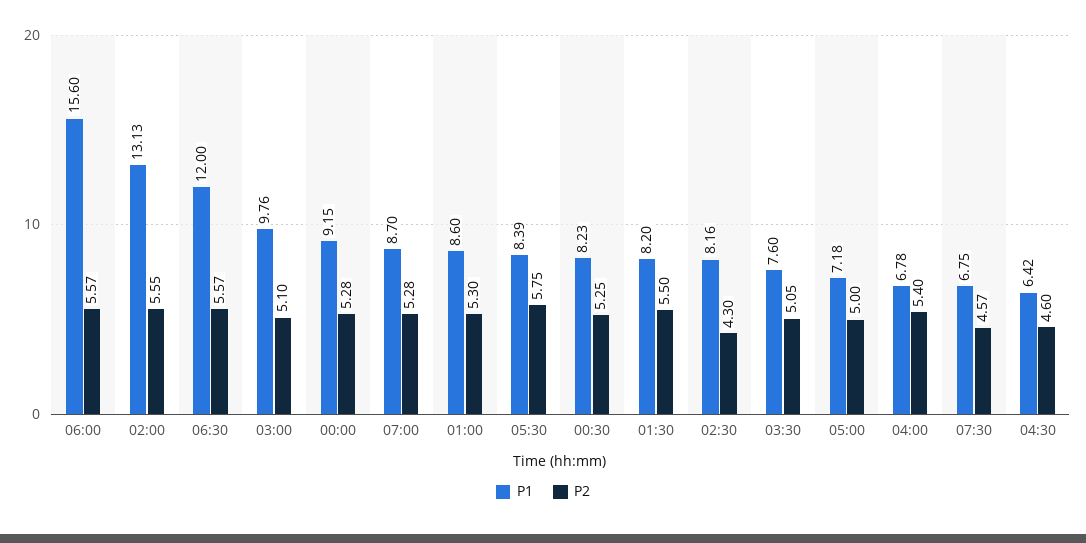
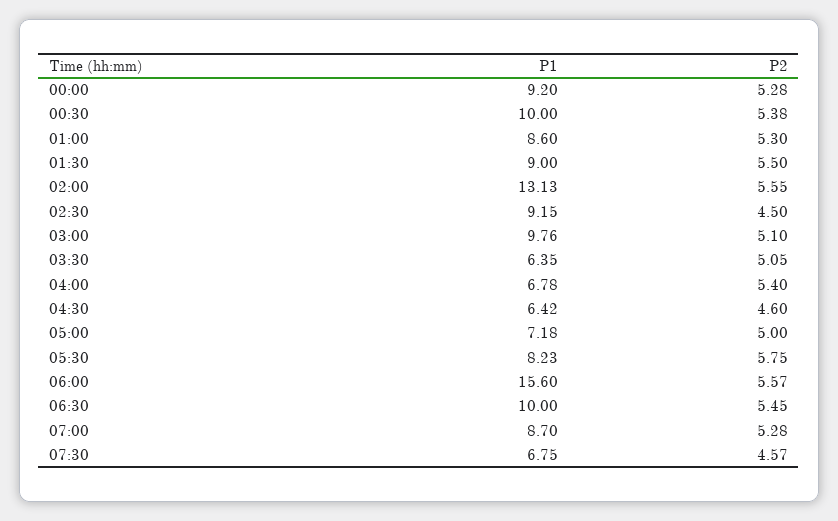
  {
    "P1": {
      "06:00": 15.6,
      "02:00": 13.13,
-     "06:30": 12,
+     "06:30": 10,
      "03:00": 9.76,
-     "00:00": 9.15,
+     "00:00": 9.2,
      "07:00": 8.7,
      "01:00": 8.6,
-     "05:30": 8.39,
+     "05:30": 8.23,
-     "00:30": 8.23,
+     "00:30": 10,
-     "01:30": 8.2,
+     "01:30": 9,
-     "02:30": 8.16,
+     "02:30": 9.15,
-     "03:30": 7.6,
+     "03:30": 6.35,
      "05:00": 7.18,
      "04:00": 6.78,
      "07:30": 6.75,
      "04:30": 6.42
    },
    "P2": {
      "06:00": 5.57,
      "02:00": 5.55,
-     "06:30": 5.57,
+     "06:30": 5.45,
      "03:00": 5.1,
      "00:00": 5.28,
      "07:00": 5.28,
      "01:00": 5.3,
      "05:30": 5.75,
-     "00:30": 5.25,
+     "00:30": 5.38,
      "01:30": 5.5,
-     "02:30": 4.3,
+     "02:30": 4.5,
      "03:30": 5.05,
      "05:00": 5,
      "04:00": 5.4,
      "07:30": 4.57,
      "04:30": 4.6
    }
  }

